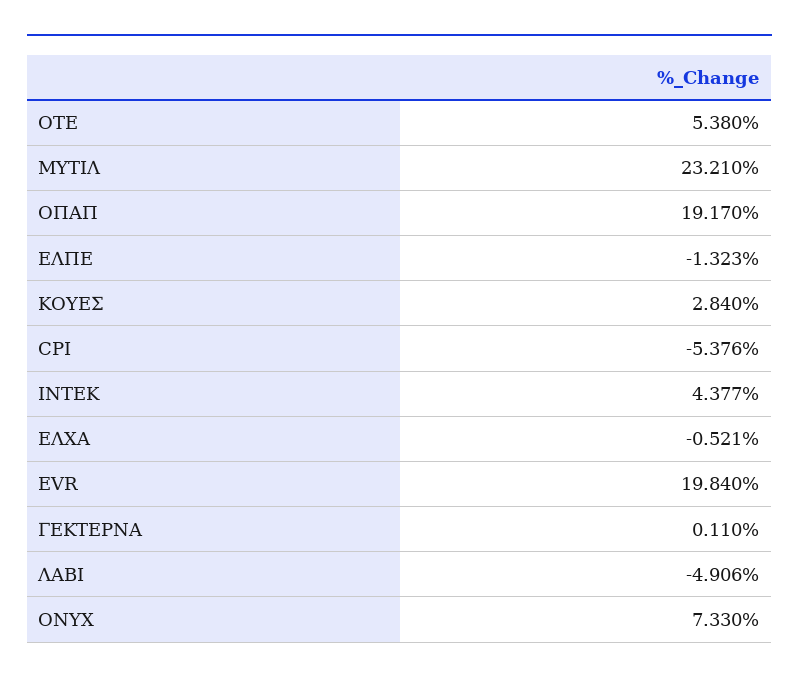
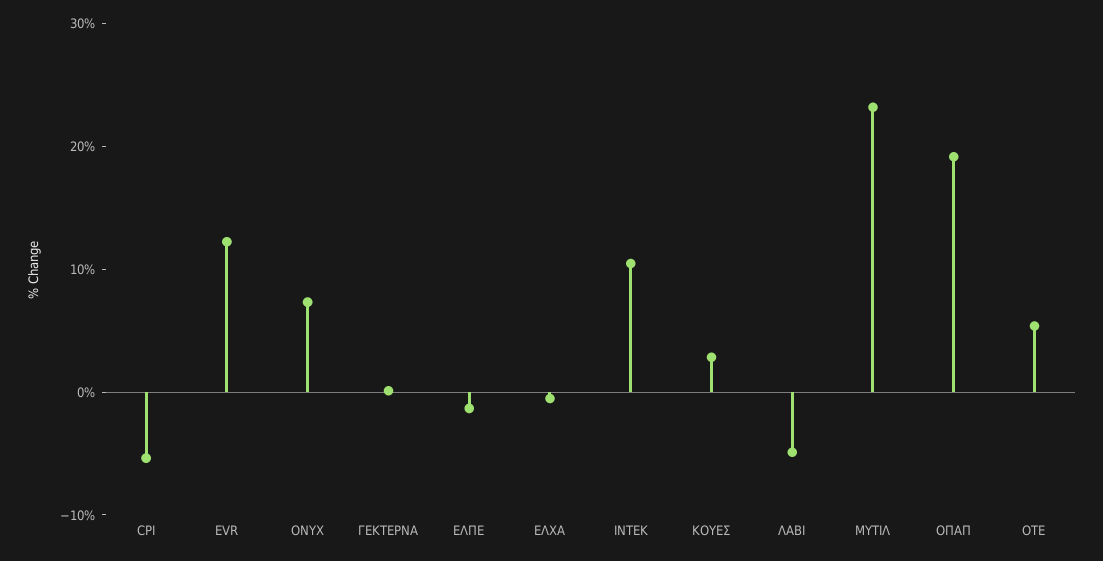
  {
    "ΟΤΕ": 5.38,
    "ΜΥΤΙΛ": 23.21,
    "ΟΠΑΠ": 19.17,
    "ΕΛΠΕ": -1.323,
    "ΚΟΥΕΣ": 2.84,
    "CPI": -5.376,
-   "ΙΝΤΕΚ": 4.377,
+   "ΙΝΤΕΚ": 10,
    "ΕΛΧΑ": -0.521,
-   "EVR": 19.84,
+   "EVR": 12,
    "ΓΕΚΤΕΡΝΑ": 0.11,
    "ΛΑΒΙ": -4.906,
    "ONYX": 7.33
  }

